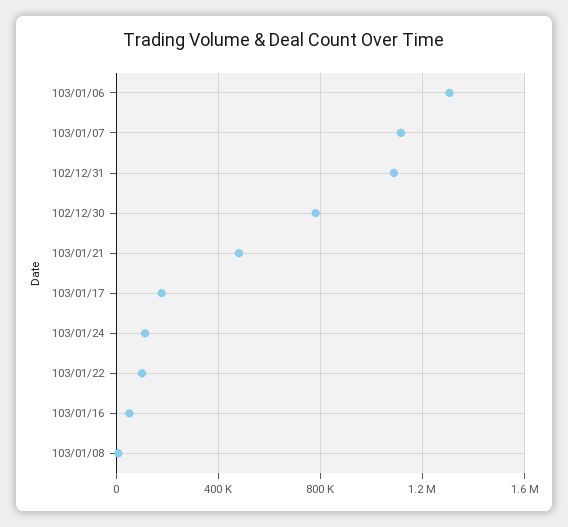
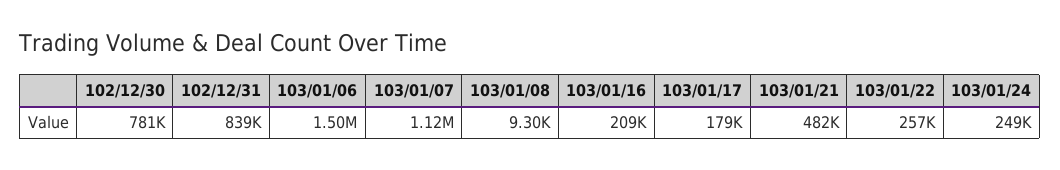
  {
-   "103/01/06": 1300000,
+   "103/01/06": 1500000,
    "103/01/07": 1120000,
-   "102/12/31": 1100000,
+   "102/12/31": 839000,
    "102/12/30": 781000,
    "103/01/21": 482000,
    "103/01/17": 179000,
-   "103/01/24": 100000,
+   "103/01/24": 249000,
-   "103/01/22": 100000,
+   "103/01/22": 257000,
-   "103/01/16": 50000,
+   "103/01/16": 209000,
    "103/01/08": 9300
  }

